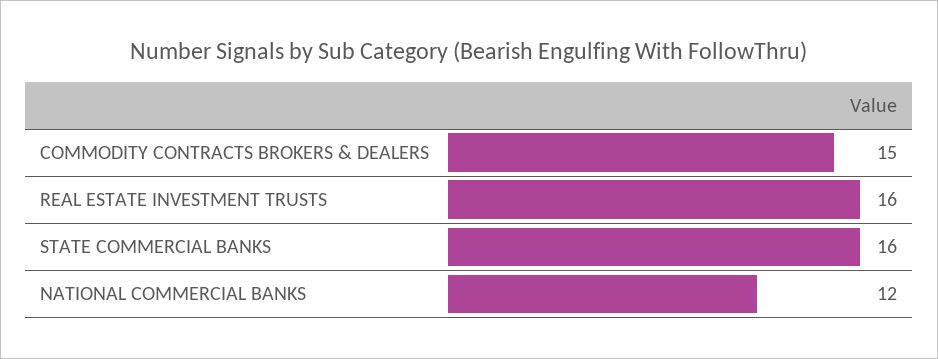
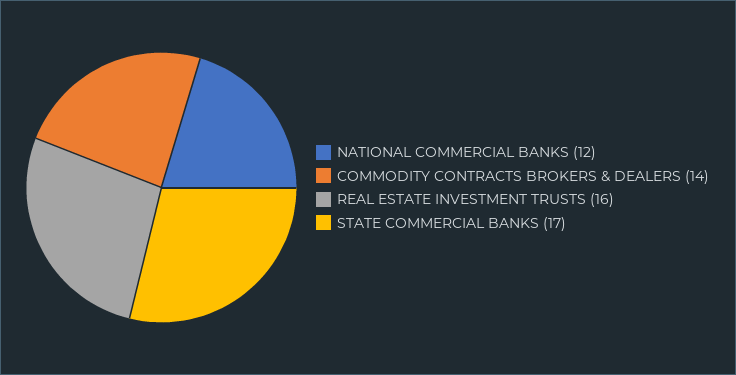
  {
-   "COMMODITY CONTRACTS BROKERS & DEALERS": 15,
+   "COMMODITY CONTRACTS BROKERS & DEALERS": 14,
    "REAL ESTATE INVESTMENT TRUSTS": 16,
-   "STATE COMMERCIAL BANKS": 16,
+   "STATE COMMERCIAL BANKS": 17,
    "NATIONAL COMMERCIAL BANKS": 12
  }

